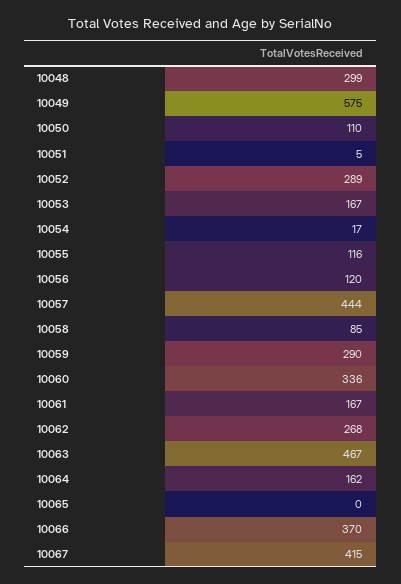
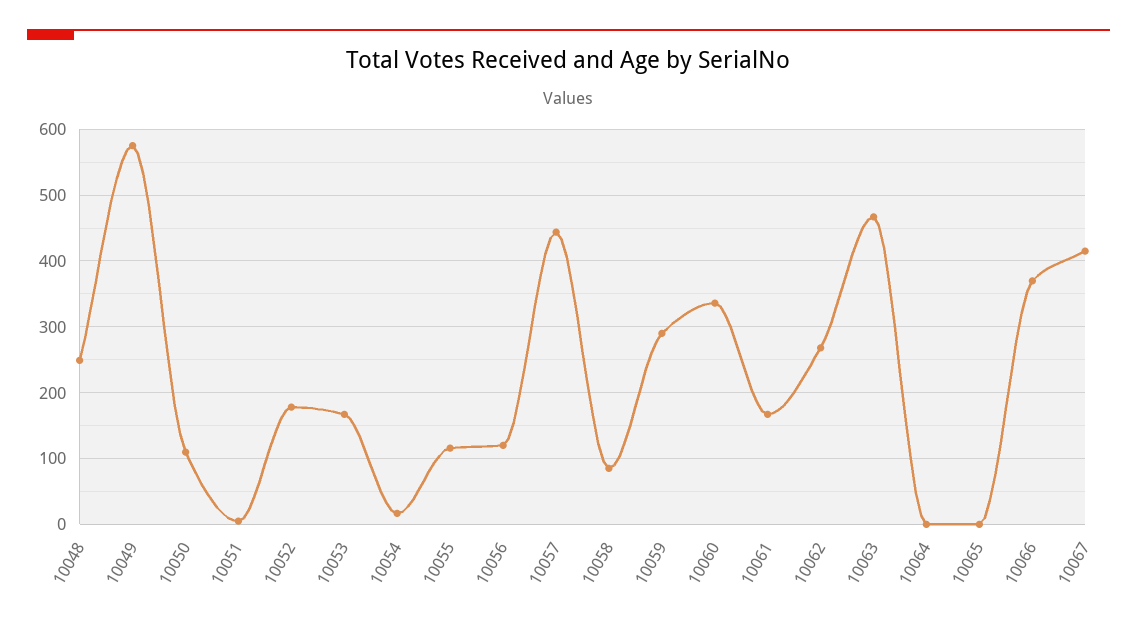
  {
-   "10048": 299,
+   "10048": 250,
    "10049": 575,
    "10050": 110,
    "10051": 5,
-   "10052": 289,
+   "10052": 180,
    "10053": 167,
    "10054": 17,
    "10055": 116,
    "10056": 120,
    "10057": 444,
    "10058": 85,
    "10059": 290,
    "10060": 336,
    "10061": 167,
    "10062": 268,
    "10063": 467,
-   "10064": 162,
+   "10064": 0,
    "10065": 0,
    "10066": 370,
    "10067": 415
  }

